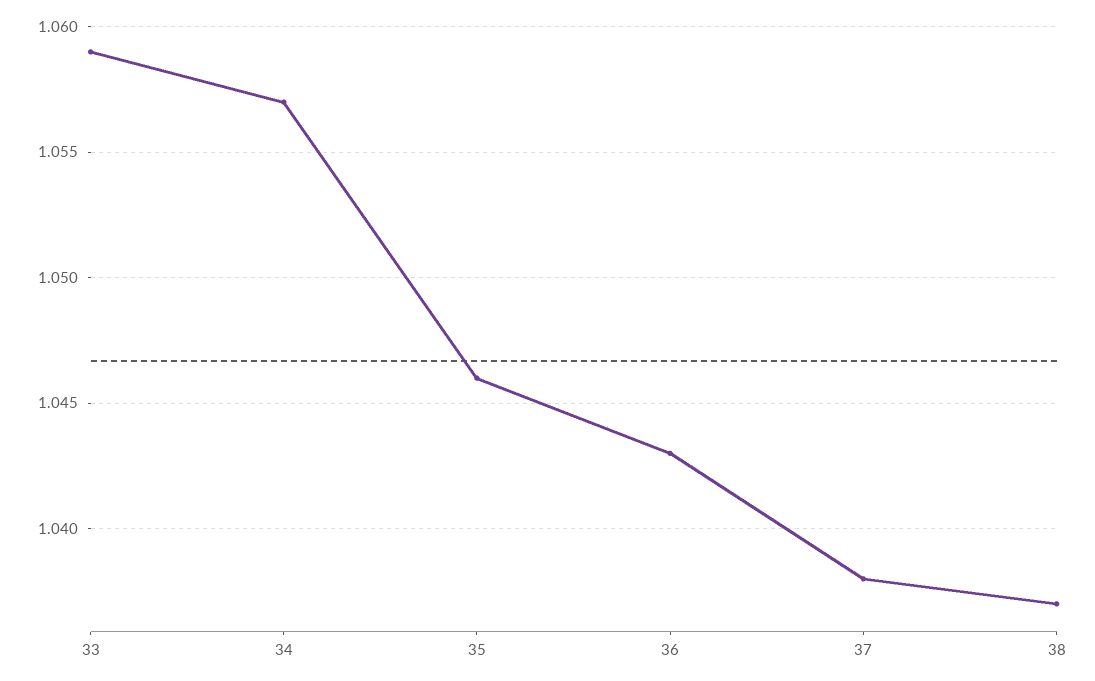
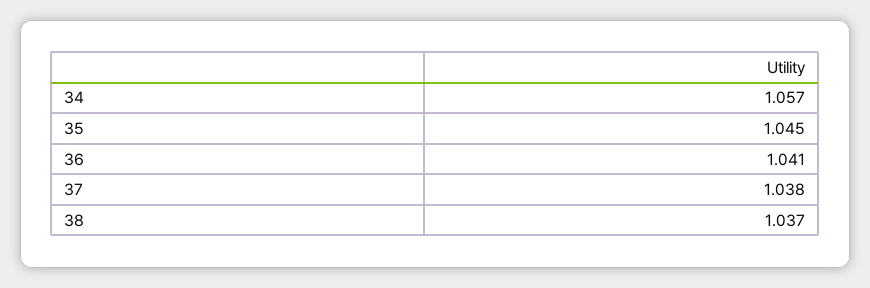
  {
-   "33": 1.059,
    "34": 1.057,
-   "35": 1.046,
+   "35": 1.045,
-   "36": 1.043,
+   "36": 1.041,
    "37": 1.038,
    "38": 1.037
  }

